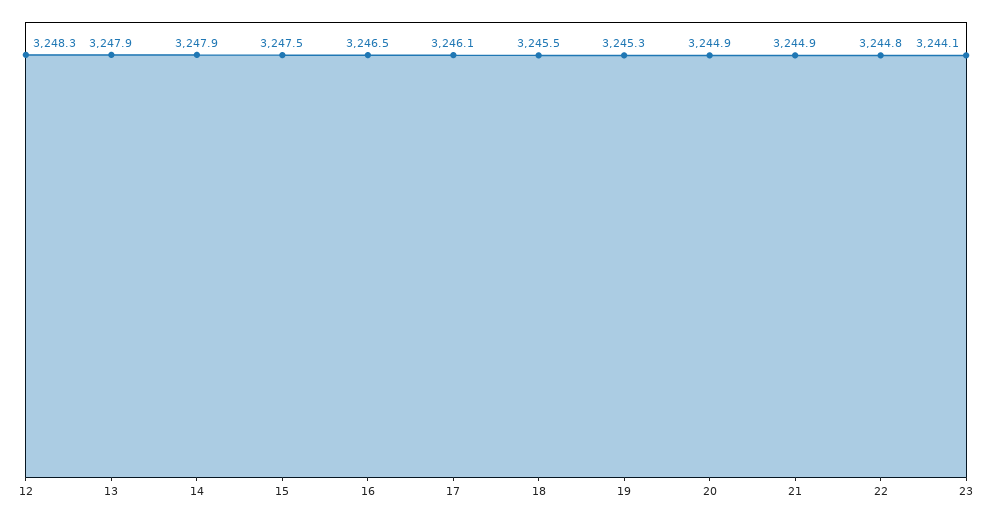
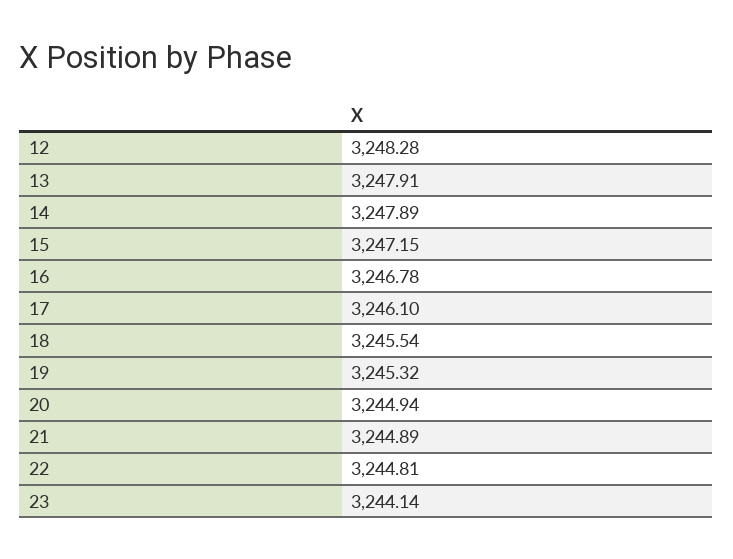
  {
    "12": 3248.28,
    "13": 3247.91,
    "14": 3247.89,
-   "15": 3247.5,
+   "15": 3247.15,
-   "16": 3246.5,
+   "16": 3246.78,
    "17": 3246.1,
    "18": 3245.54,
    "19": 3245.32,
    "20": 3244.94,
    "21": 3244.89,
    "22": 3244.81,
    "23": 3244.14
  }

